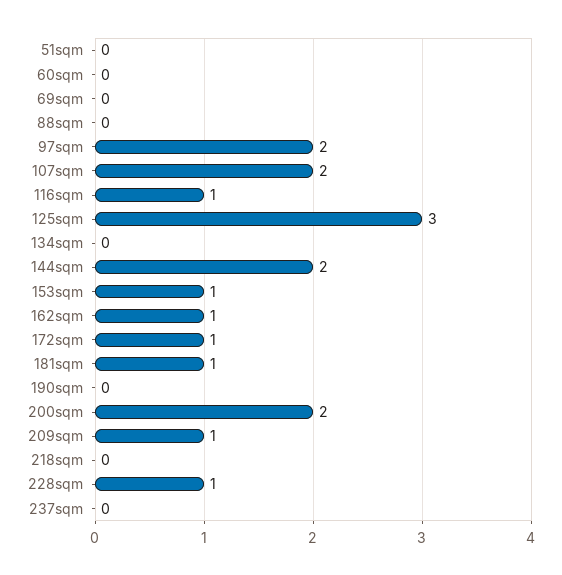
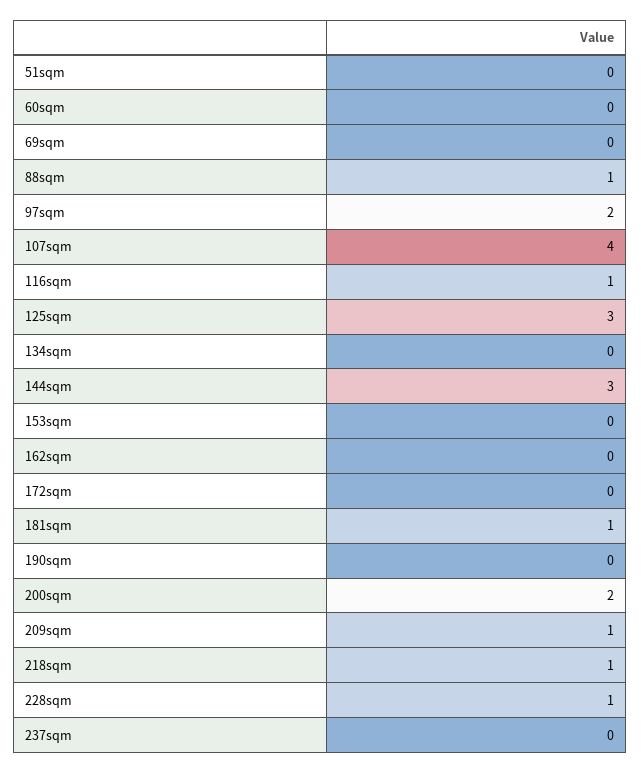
  {
    "51sqm": 0,
    "60sqm": 0,
    "69sqm": 0,
-   "88sqm": 0,
+   "88sqm": 1,
    "97sqm": 2,
-   "107sqm": 2,
+   "107sqm": 4,
    "116sqm": 1,
    "125sqm": 3,
    "134sqm": 0,
-   "144sqm": 2,
+   "144sqm": 3,
-   "153sqm": 1,
+   "153sqm": 0,
-   "162sqm": 1,
+   "162sqm": 0,
-   "172sqm": 1,
+   "172sqm": 0,
    "181sqm": 1,
    "190sqm": 0,
    "200sqm": 2,
    "209sqm": 1,
-   "218sqm": 0,
+   "218sqm": 1,
    "228sqm": 1,
    "237sqm": 0
  }

